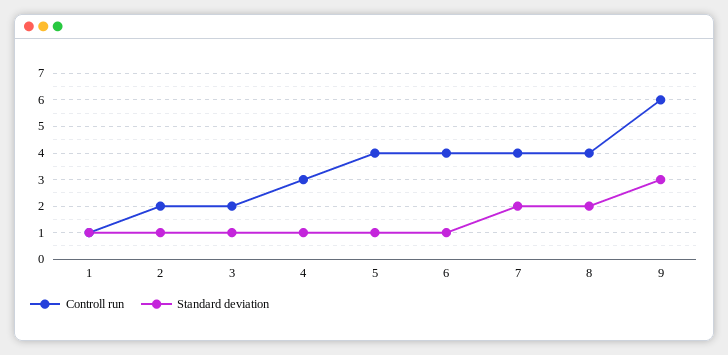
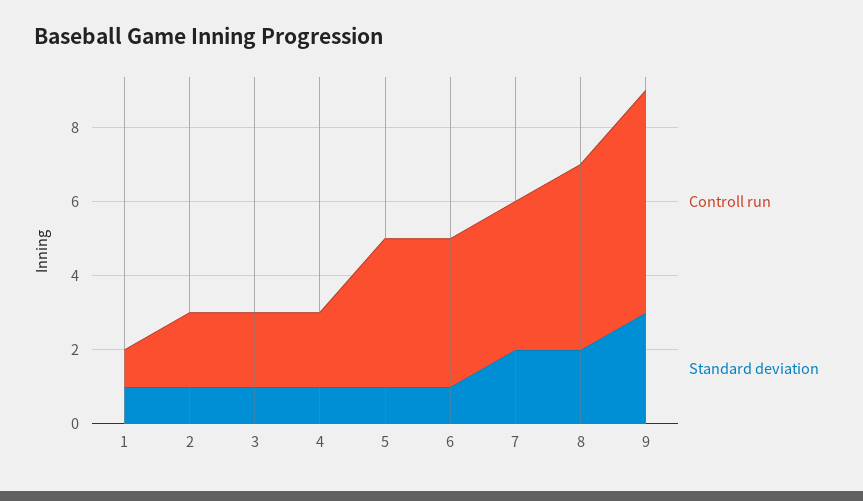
  {
    "Controll run": {
      "1": 1,
      "2": 2,
      "3": 2,
-     "4": 3,
+     "4": 2,
      "5": 4,
      "6": 4,
      "7": 4,
-     "8": 4,
+     "8": 5,
      "9": 6
    },
    "Standard deviation": {
      "1": 1,
      "2": 1,
      "3": 1,
      "4": 1,
      "5": 1,
      "6": 1,
      "7": 2,
      "8": 2,
      "9": 3
    }
  }

